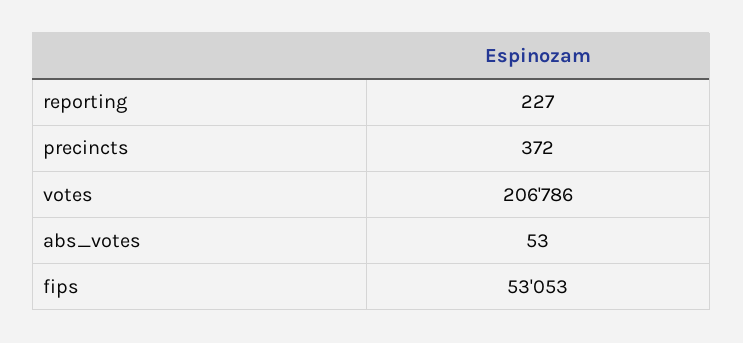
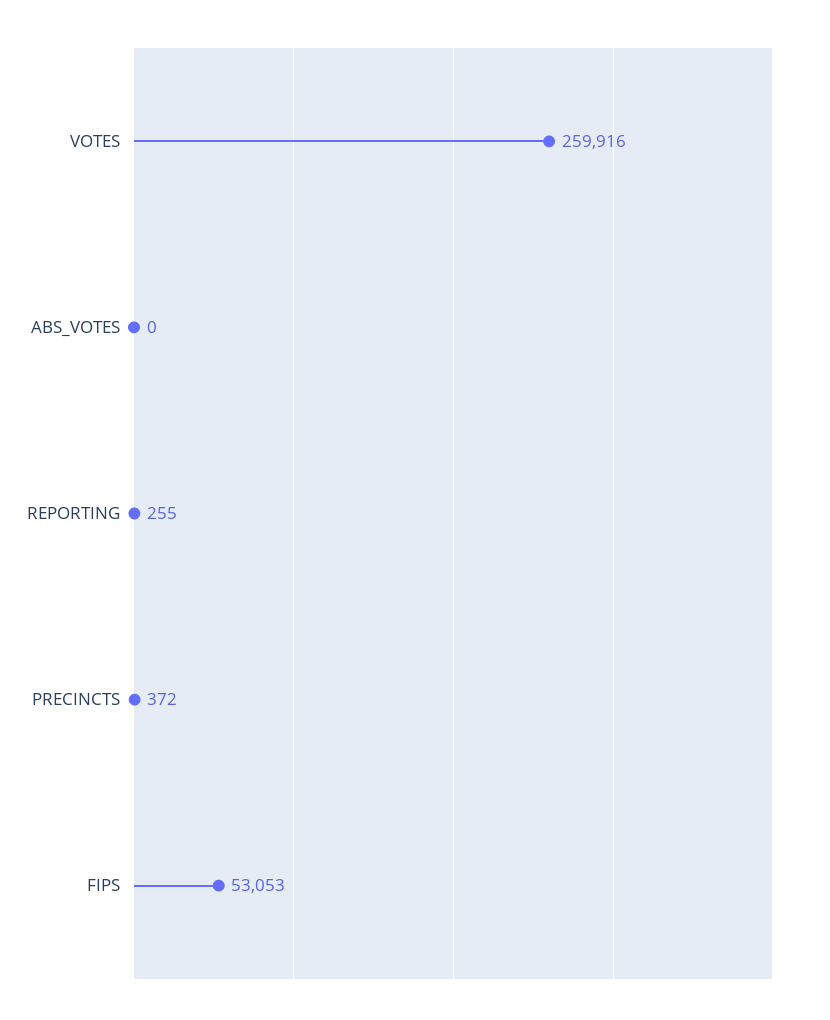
  {
-   "reporting": 227,
+   "reporting": 255,
    "precincts": 372,
-   "votes": 206786,
+   "votes": 259916,
-   "abs_votes": 53,
+   "abs_votes": 0,
    "fips": 53053
  }

